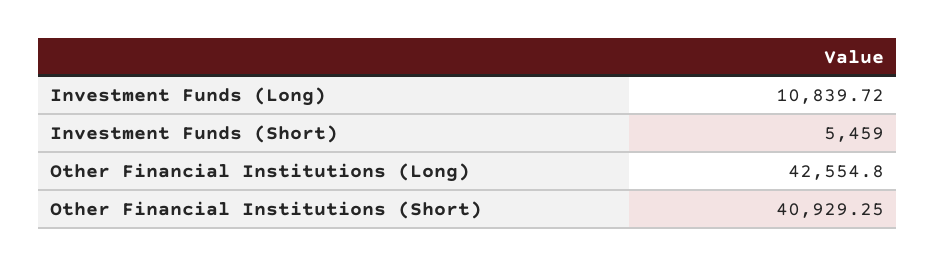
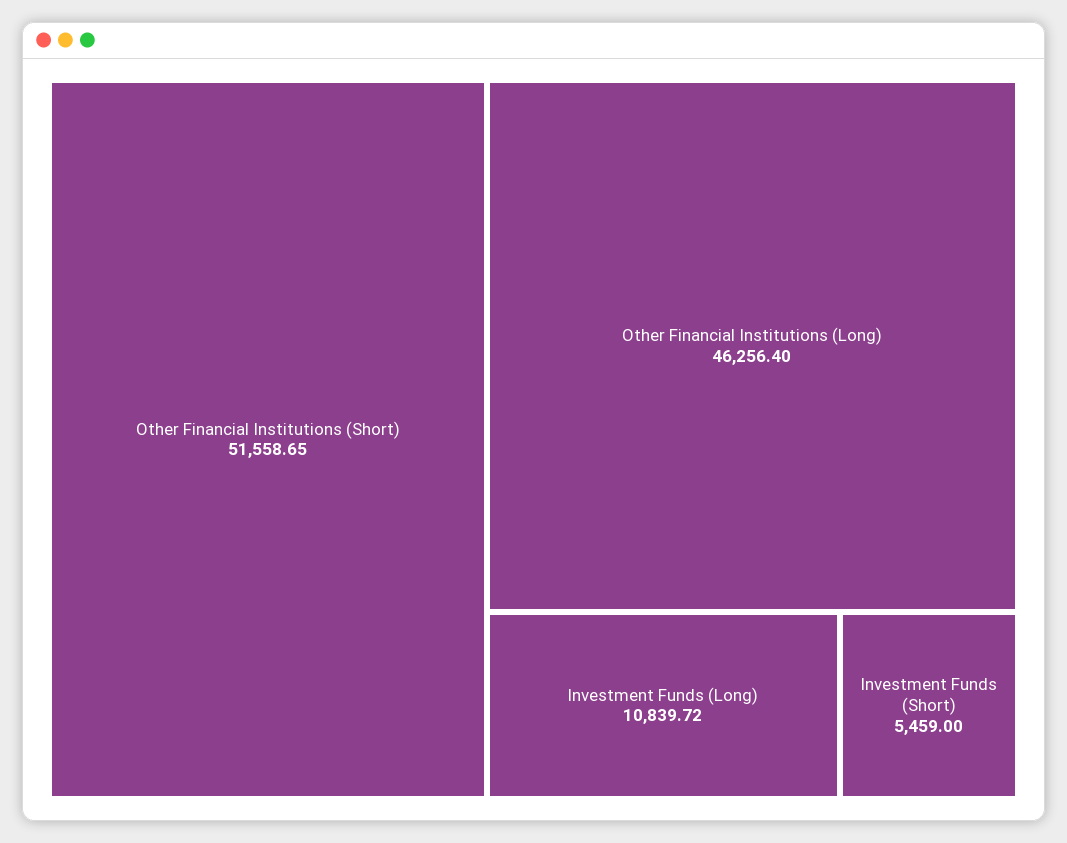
  {
    "Investment Funds (Long)": 10839.72,
    "Investment Funds (Short)": 5459,
-   "Other Financial Institutions (Long)": 42554.8,
+   "Other Financial Institutions (Long)": 46256.4,
-   "Other Financial Institutions (Short)": 40929.25
+   "Other Financial Institutions (Short)": 51558.65
  }

